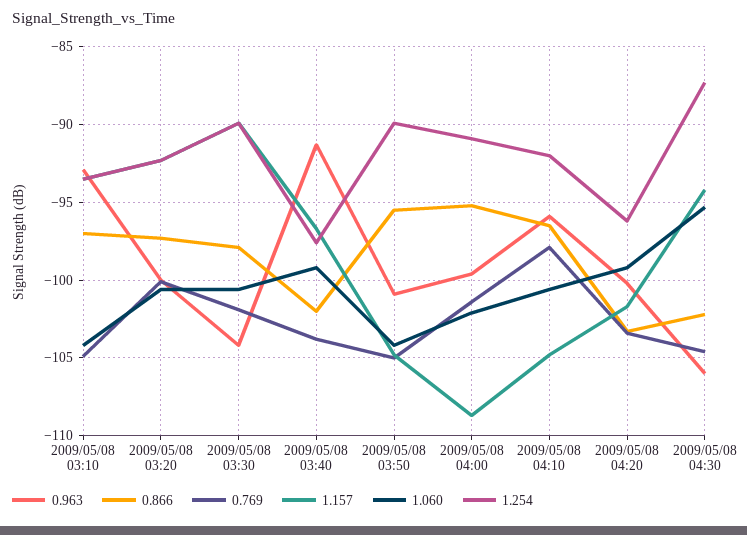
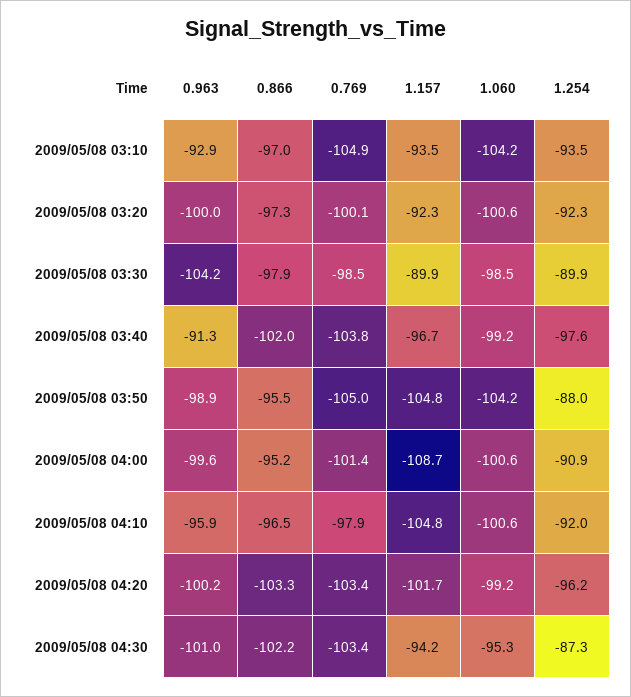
  {
    "0.963": {
      "2009/05/08 03:10": -92.9,
      "2009/05/08 03:20": -100,
      "2009/05/08 03:30": -104.2,
      "2009/05/08 03:40": -91.3,
-     "2009/05/08 03:50": -101,
+     "2009/05/08 03:50": -98.9,
      "2009/05/08 04:00": -99.6,
      "2009/05/08 04:10": -95.9,
      "2009/05/08 04:20": -100.2,
-     "2009/05/08 04:30": -106
+     "2009/05/08 04:30": -101
    },
    "0.866": {
      "2009/05/08 03:10": -97,
      "2009/05/08 03:20": -97.3,
      "2009/05/08 03:30": -97.9,
      "2009/05/08 03:40": -102,
      "2009/05/08 03:50": -95.5,
      "2009/05/08 04:00": -95.2,
      "2009/05/08 04:10": -96.5,
      "2009/05/08 04:20": -103.3,
      "2009/05/08 04:30": -102.2
    },
    "0.769": {
      "2009/05/08 03:10": -104.9,
      "2009/05/08 03:20": -100.1,
-     "2009/05/08 03:30": -102,
+     "2009/05/08 03:30": -98.5,
      "2009/05/08 03:40": -103.8,
      "2009/05/08 03:50": -105,
      "2009/05/08 04:00": -101.4,
      "2009/05/08 04:10": -97.9,
      "2009/05/08 04:20": -103.4,
-     "2009/05/08 04:30": -104.5
+     "2009/05/08 04:30": -103.4
    },
    "1.157": {
      "2009/05/08 03:10": -93.5,
      "2009/05/08 03:20": -92.3,
      "2009/05/08 03:30": -89.9,
      "2009/05/08 03:40": -96.7,
      "2009/05/08 03:50": -104.8,
      "2009/05/08 04:00": -108.7,
      "2009/05/08 04:10": -104.8,
      "2009/05/08 04:20": -101.7,
      "2009/05/08 04:30": -94.2
    },
    "1.060": {
      "2009/05/08 03:10": -104.2,
      "2009/05/08 03:20": -100.6,
-     "2009/05/08 03:30": -100.5,
+     "2009/05/08 03:30": -98.5,
      "2009/05/08 03:40": -99.2,
      "2009/05/08 03:50": -104.2,
-     "2009/05/08 04:00": -102,
+     "2009/05/08 04:00": -100.6,
      "2009/05/08 04:10": -100.6,
      "2009/05/08 04:20": -99.2,
      "2009/05/08 04:30": -95.3
    },
    "1.254": {
      "2009/05/08 03:10": -93.5,
      "2009/05/08 03:20": -92.3,
      "2009/05/08 03:30": -89.9,
      "2009/05/08 03:40": -97.6,
-     "2009/05/08 03:50": -90,
+     "2009/05/08 03:50": -88,
      "2009/05/08 04:00": -90.9,
      "2009/05/08 04:10": -92,
      "2009/05/08 04:20": -96.2,
      "2009/05/08 04:30": -87.3
    }
  }

